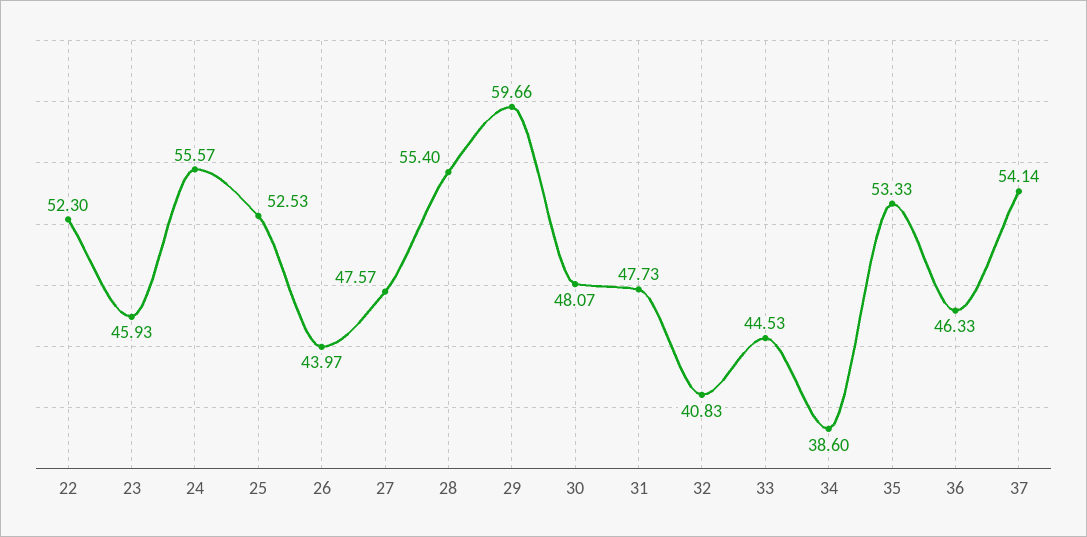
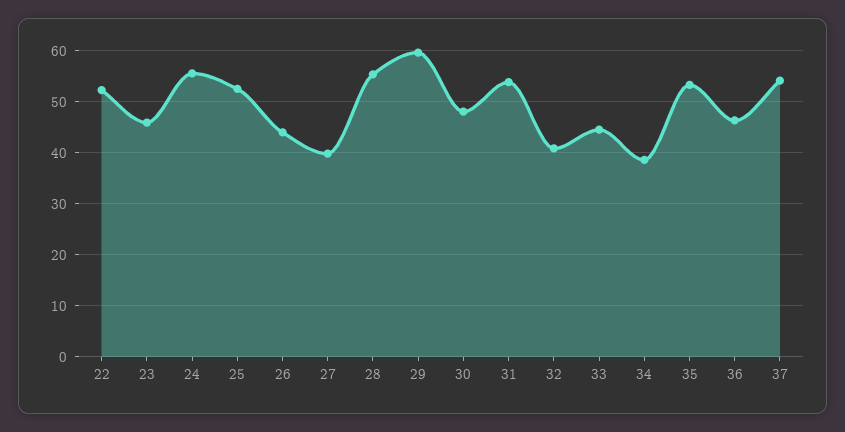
  {
    "22": 52.3,
    "23": 45.93,
    "24": 55.57,
    "25": 52.53,
    "26": 43.97,
-   "27": 47.57,
+   "27": 40,
    "28": 55.4,
    "29": 59.66,
    "30": 48.07,
-   "31": 47.73,
+   "31": 54,
    "32": 40.83,
    "33": 44.53,
    "34": 38.6,
    "35": 53.33,
    "36": 46.33,
    "37": 54.14
  }

